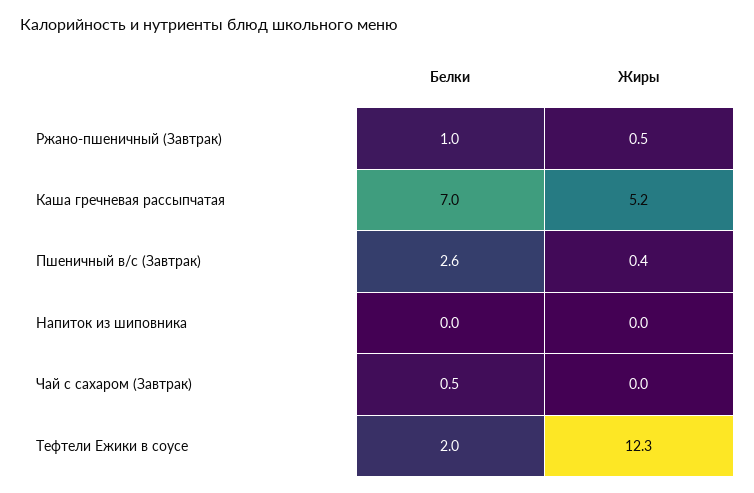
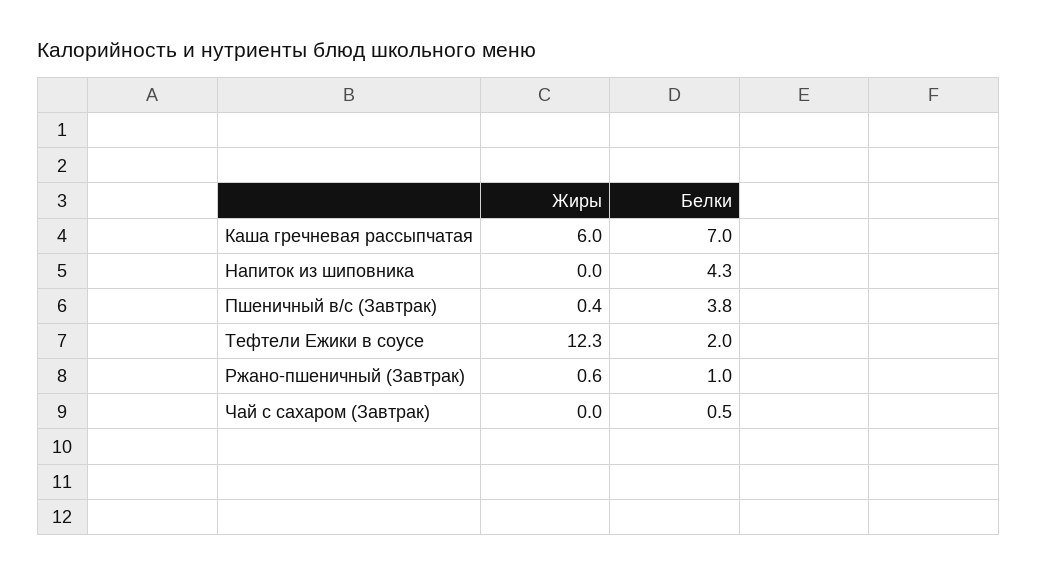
  {
    "Белки": {
      "Ржано-пшеничный (Завтрак)": 1,
      "Каша гречневая рассыпчатая": 7,
-     "Пшеничный в/с (Завтрак)": 2.6,
+     "Пшеничный в/с (Завтрак)": 3.8,
-     "Напиток из шиповника": 0,
+     "Напиток из шиповника": 4.3,
      "Чай с сахаром (Завтрак)": 0.5,
      "Тефтели Ежики в соусе": 2
    },
    "Жиры": {
-     "Ржано-пшеничный (Завтрак)": 0.5,
+     "Ржано-пшеничный (Завтрак)": 0.6,
-     "Каша гречневая рассыпчатая": 5.2,
+     "Каша гречневая рассыпчатая": 6,
      "Пшеничный в/с (Завтрак)": 0.4,
      "Напиток из шиповника": 0,
      "Чай с сахаром (Завтрак)": 0,
      "Тефтели Ежики в соусе": 12.3
    }
  }

